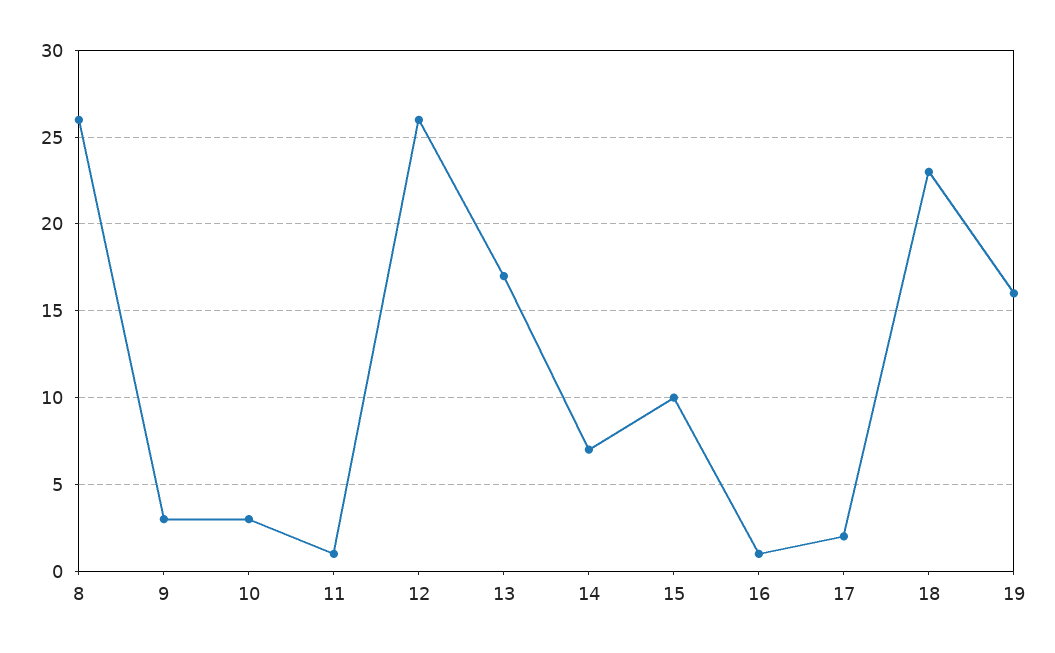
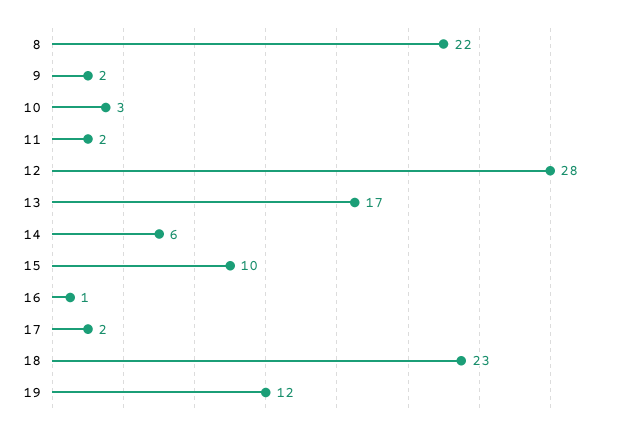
  {
-   "8": 26,
+   "8": 22,
-   "9": 3,
+   "9": 2,
    "10": 3,
-   "11": 1,
+   "11": 2,
-   "12": 26,
+   "12": 28,
    "13": 17,
-   "14": 7,
+   "14": 6,
    "15": 10,
    "16": 1,
    "17": 2,
    "18": 23,
-   "19": 16
+   "19": 12
  }

